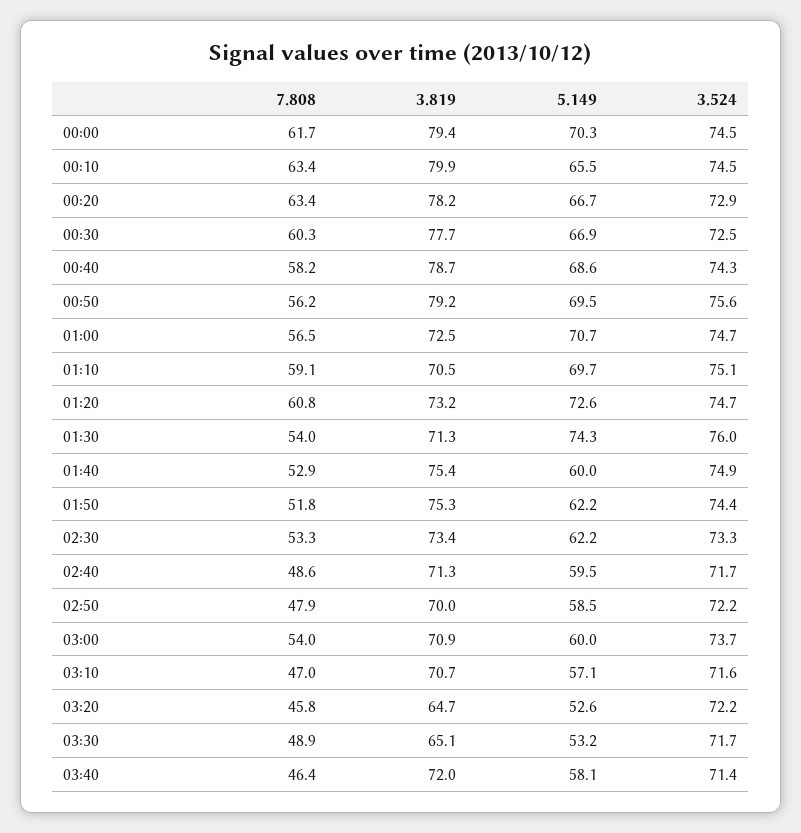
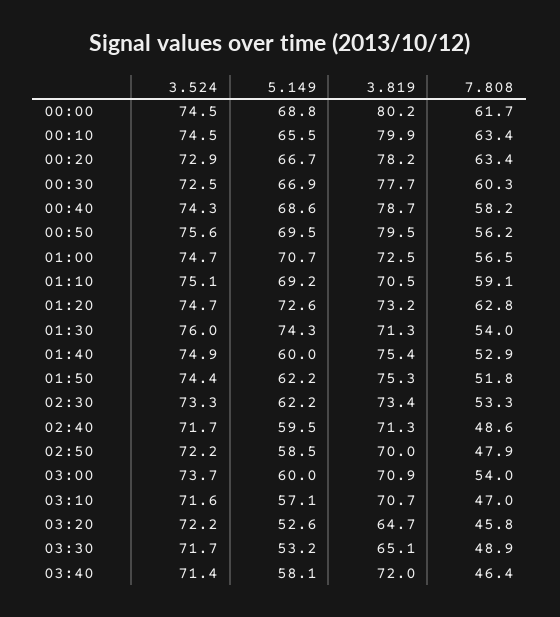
  {
    "7.808": {
      "00:00": 61.7,
      "00:10": 63.4,
      "00:20": 63.4,
      "00:30": 60.3,
      "00:40": 58.2,
      "00:50": 56.2,
      "01:00": 56.5,
      "01:10": 59.1,
-     "01:20": 60.8,
+     "01:20": 62.8,
      "01:30": 54,
      "01:40": 52.9,
      "01:50": 51.8,
      "02:30": 53.3,
      "02:40": 48.6,
      "02:50": 47.9,
      "03:00": 54,
      "03:10": 47,
      "03:20": 45.8,
      "03:30": 48.9,
      "03:40": 46.4
    },
    "3.819": {
-     "00:00": 79.4,
+     "00:00": 80.2,
      "00:10": 79.9,
      "00:20": 78.2,
      "00:30": 77.7,
      "00:40": 78.7,
-     "00:50": 79.2,
+     "00:50": 79.5,
      "01:00": 72.5,
      "01:10": 70.5,
      "01:20": 73.2,
      "01:30": 71.3,
      "01:40": 75.4,
      "01:50": 75.3,
      "02:30": 73.4,
      "02:40": 71.3,
      "02:50": 70,
      "03:00": 70.9,
      "03:10": 70.7,
      "03:20": 64.7,
      "03:30": 65.1,
      "03:40": 72
    },
    "5.149": {
-     "00:00": 70.3,
+     "00:00": 68.8,
      "00:10": 65.5,
      "00:20": 66.7,
      "00:30": 66.9,
      "00:40": 68.6,
      "00:50": 69.5,
      "01:00": 70.7,
-     "01:10": 69.7,
+     "01:10": 69.2,
      "01:20": 72.6,
      "01:30": 74.3,
      "01:40": 60,
      "01:50": 62.2,
      "02:30": 62.2,
      "02:40": 59.5,
      "02:50": 58.5,
      "03:00": 60,
      "03:10": 57.1,
      "03:20": 52.6,
      "03:30": 53.2,
      "03:40": 58.1
    },
    "3.524": {
      "00:00": 74.5,
      "00:10": 74.5,
      "00:20": 72.9,
      "00:30": 72.5,
      "00:40": 74.3,
      "00:50": 75.6,
      "01:00": 74.7,
      "01:10": 75.1,
      "01:20": 74.7,
      "01:30": 76,
      "01:40": 74.9,
      "01:50": 74.4,
      "02:30": 73.3,
      "02:40": 71.7,
      "02:50": 72.2,
      "03:00": 73.7,
      "03:10": 71.6,
      "03:20": 72.2,
      "03:30": 71.7,
      "03:40": 71.4
    }
  }

